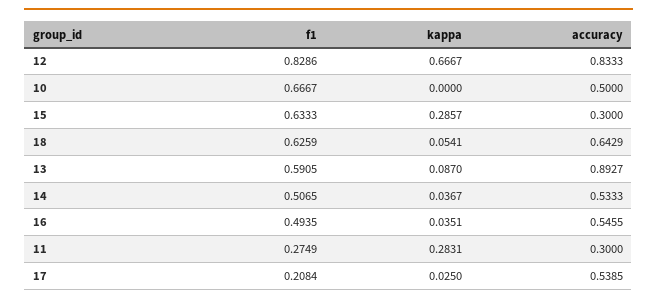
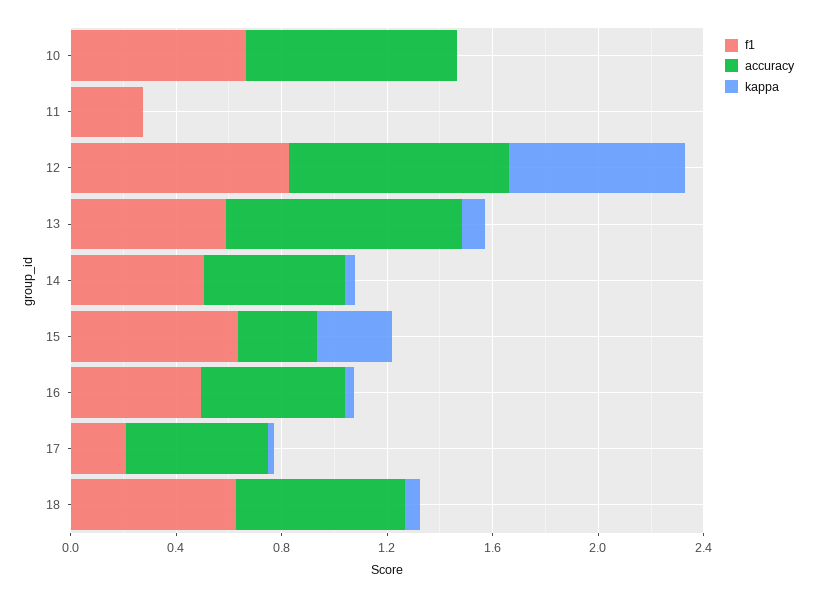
  {
    "f1": {
      "12": 0.8286,
      "10": 0.6667,
      "15": 0.6333,
      "18": 0.6259,
      "13": 0.5905,
      "14": 0.5065,
      "16": 0.4935,
      "11": 0.2749,
      "17": 0.2084
    },
    "kappa": {
      "12": 0.6667,
      "10": 0,
      "15": 0.2857,
      "18": 0.0541,
      "13": 0.087,
      "14": 0.0367,
      "16": 0.0351,
-     "11": 0.2831,
+     "11": 0,
      "17": 0.025
    },
    "accuracy": {
      "12": 0.8333,
-     "10": 0.5,
+     "10": 0.8,
      "15": 0.3,
      "18": 0.6429,
      "13": 0.8927,
      "14": 0.5333,
      "16": 0.5455,
-     "11": 0.3,
+     "11": 0,
      "17": 0.5385
    }
  }

